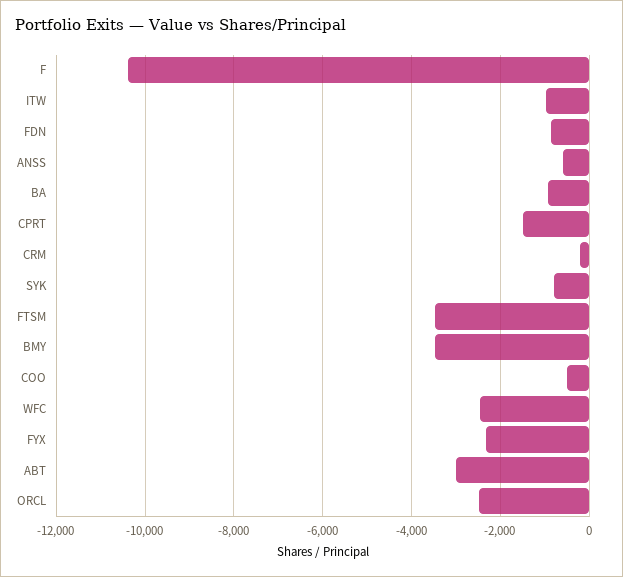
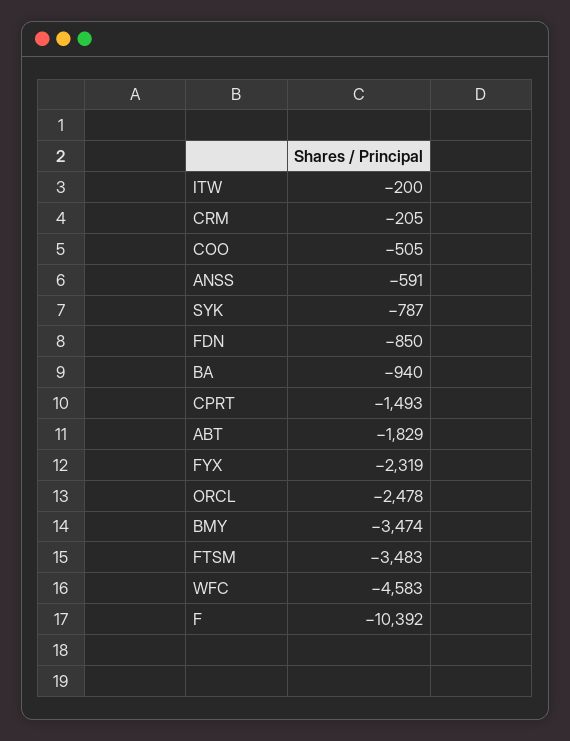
  {
    "F": -10392,
-   "ITW": -1000,
+   "ITW": -200,
    "FDN": -850,
    "ANSS": -591,
    "BA": -940,
    "CPRT": -1493,
    "CRM": -205,
    "SYK": -787,
    "FTSM": -3483,
    "BMY": -3474,
    "COO": -505,
-   "WFC": -2400,
+   "WFC": -4583,
    "FYX": -2319,
-   "ABT": -3000,
+   "ABT": -1829,
    "ORCL": -2478
  }

